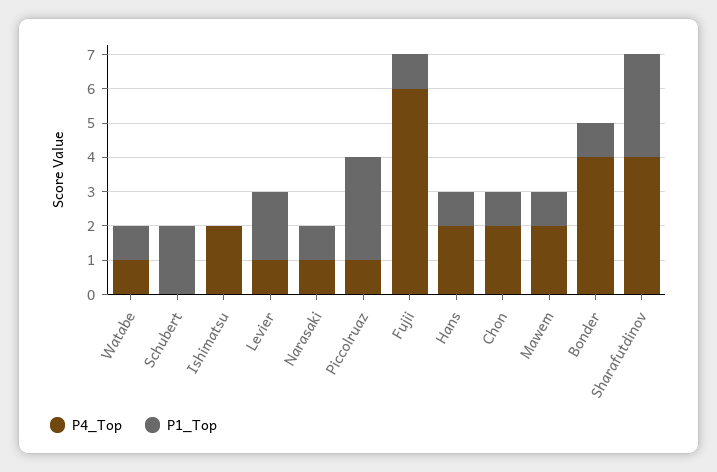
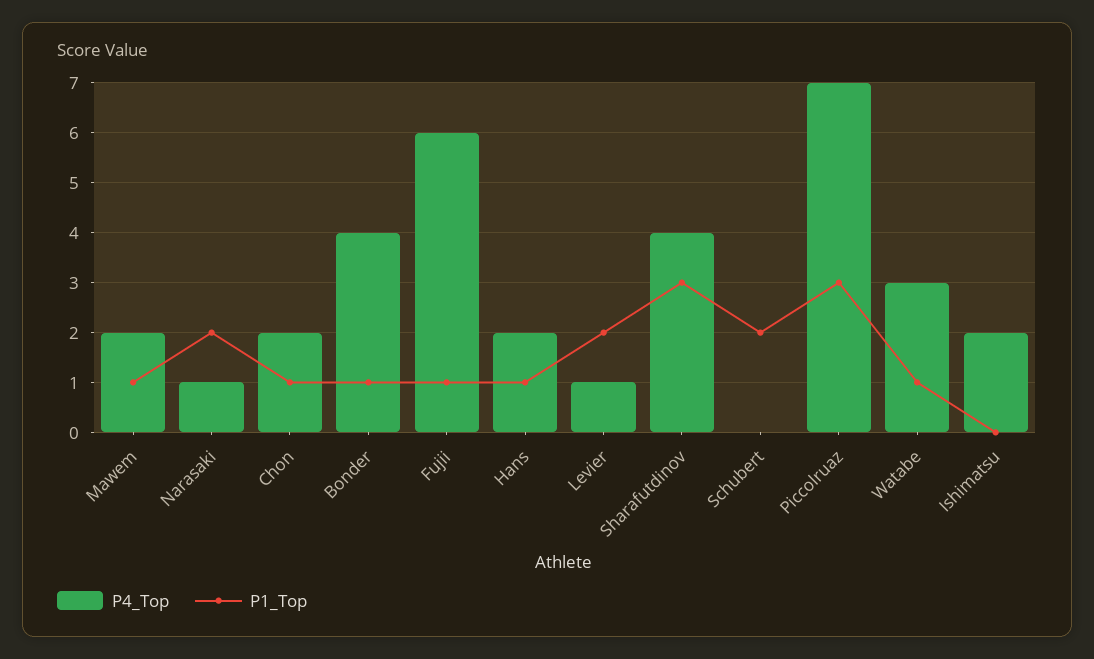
  {
    "P4_Top": {
-     "Watabe": 1,
+     "Watabe": 3,
      "Schubert": 0,
      "Ishimatsu": 2,
      "Levier": 1,
      "Narasaki": 1,
-     "Piccolruaz": 1,
+     "Piccolruaz": 7,
      "Fujii": 6,
      "Hans": 2,
      "Chon": 2,
      "Mawem": 2,
      "Bonder": 4,
      "Sharafutdinov": 4
    },
    "P1_Top": {
      "Watabe": 1,
      "Schubert": 2,
      "Ishimatsu": 0,
      "Levier": 2,
-     "Narasaki": 1,
+     "Narasaki": 2,
      "Piccolruaz": 3,
      "Fujii": 1,
      "Hans": 1,
      "Chon": 1,
      "Mawem": 1,
      "Bonder": 1,
      "Sharafutdinov": 3
    }
  }

